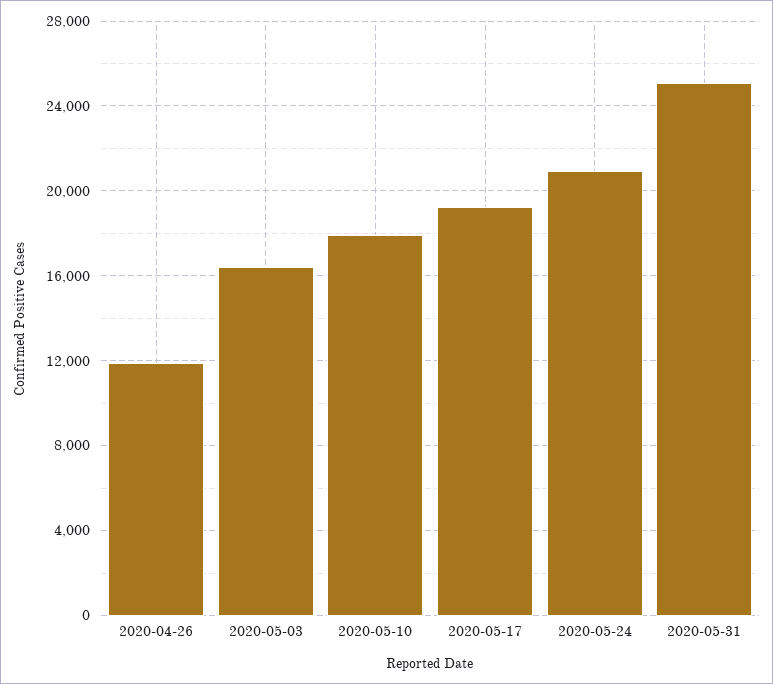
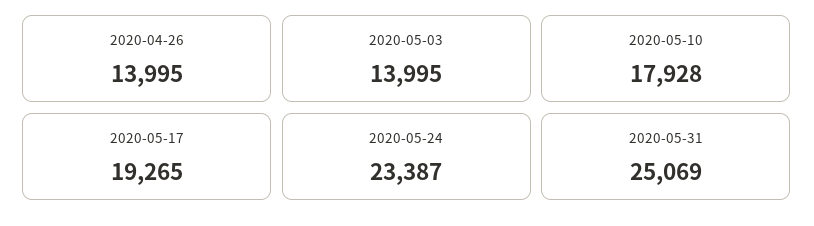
  {
-   "2020-04-26": 12000,
+   "2020-04-26": 13995,
-   "2020-05-03": 16500,
+   "2020-05-03": 13995,
    "2020-05-10": 17928,
    "2020-05-17": 19265,
-   "2020-05-24": 21000,
+   "2020-05-24": 23387,
    "2020-05-31": 25069
  }

